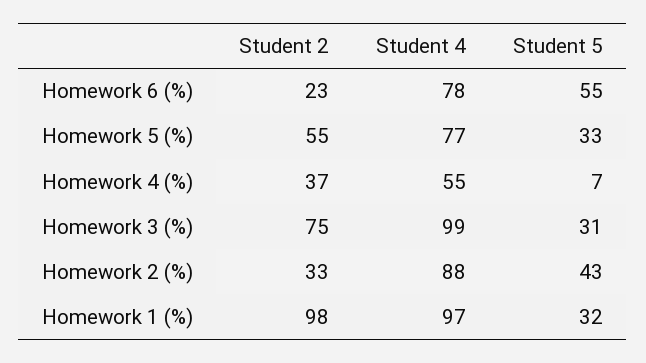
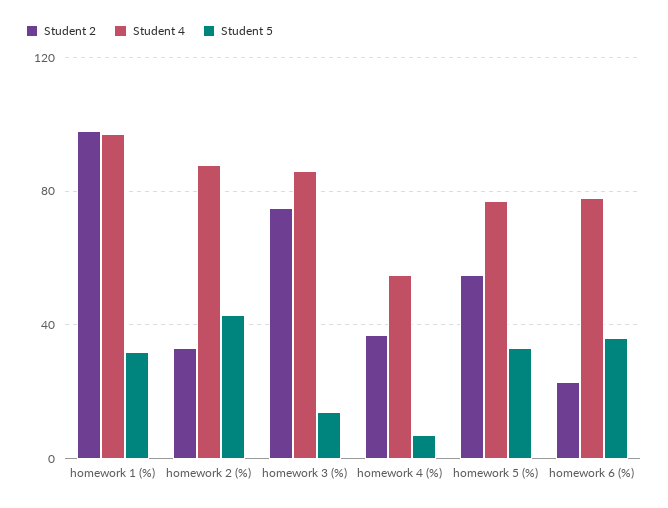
  {
    "Student 2": {
      "Homework 6 (%)": 23,
      "Homework 5 (%)": 55,
      "Homework 4 (%)": 37,
      "Homework 3 (%)": 75,
      "Homework 2 (%)": 33,
      "Homework 1 (%)": 98
    },
    "Student 4": {
      "Homework 6 (%)": 78,
      "Homework 5 (%)": 77,
      "Homework 4 (%)": 55,
-     "Homework 3 (%)": 99,
+     "Homework 3 (%)": 85,
      "Homework 2 (%)": 88,
      "Homework 1 (%)": 97
    },
    "Student 5": {
-     "Homework 6 (%)": 55,
+     "Homework 6 (%)": 35,
      "Homework 5 (%)": 33,
      "Homework 4 (%)": 7,
-     "Homework 3 (%)": 31,
+     "Homework 3 (%)": 15,
      "Homework 2 (%)": 43,
      "Homework 1 (%)": 32
    }
  }

